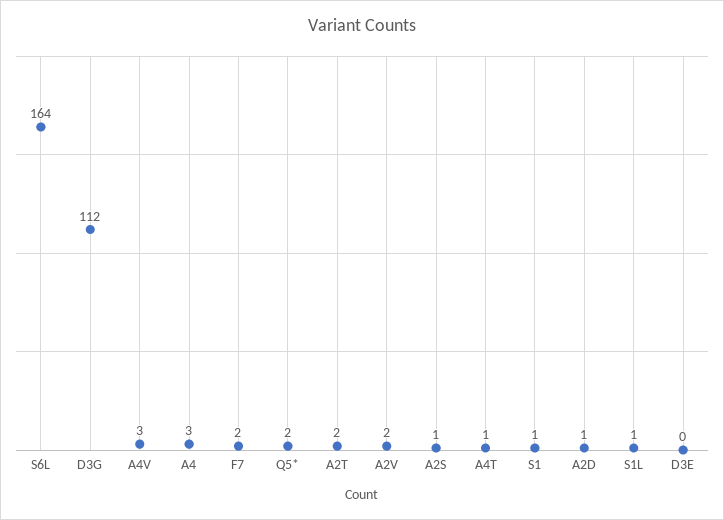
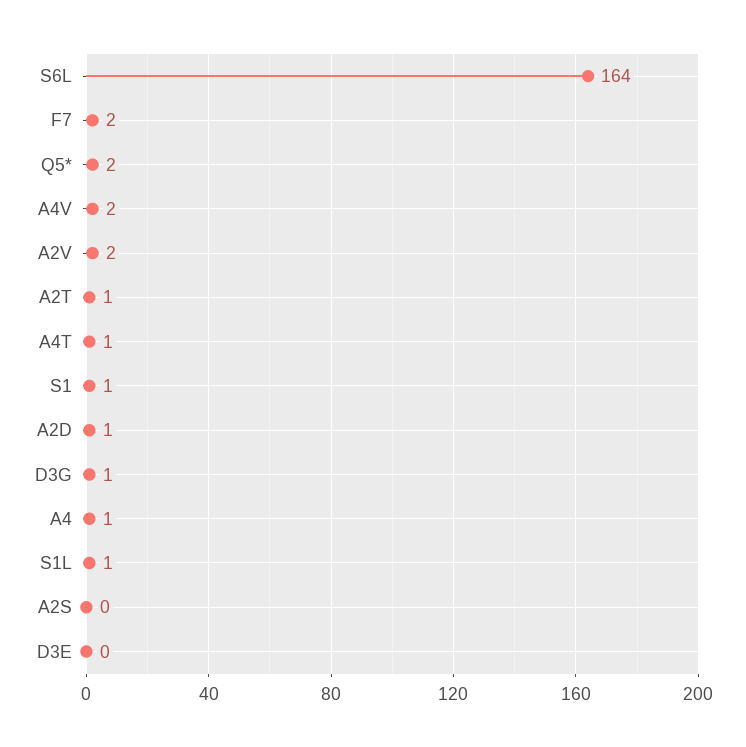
  {
    "S6L": 164,
-   "D3G": 112,
+   "D3G": 1,
-   "A4V": 3,
+   "A4V": 2,
-   "A4": 3,
+   "A4": 1,
    "F7": 2,
    "Q5*": 2,
-   "A2T": 2,
+   "A2T": 1,
    "A2V": 2,
-   "A2S": 1,
+   "A2S": 0,
    "A4T": 1,
    "S1": 1,
    "A2D": 1,
    "S1L": 1,
    "D3E": 0
  }

